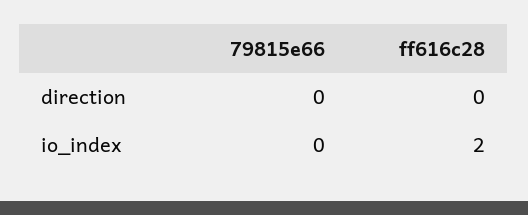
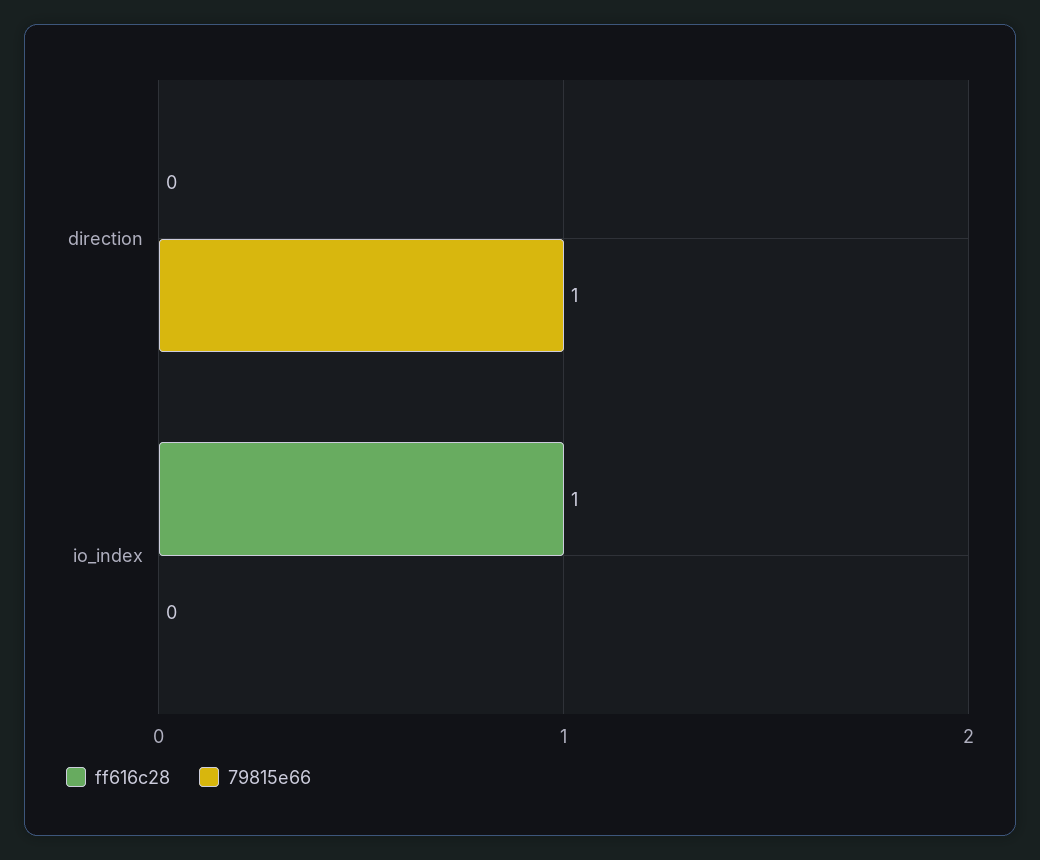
  {
    "79815e66": {
-     "direction": 0,
+     "direction": 1,
      "io_index": 0
    },
    "ff616c28": {
      "direction": 0,
-     "io_index": 2
+     "io_index": 1
    }
  }

